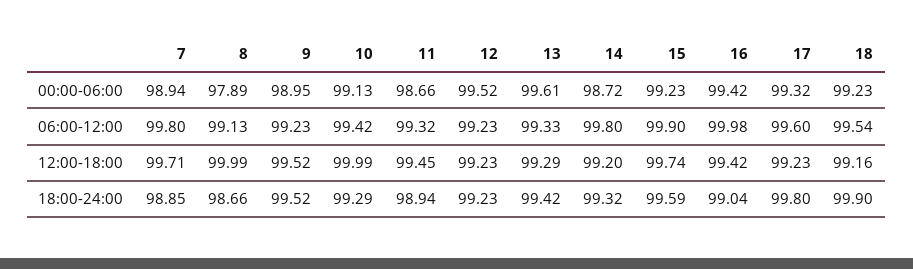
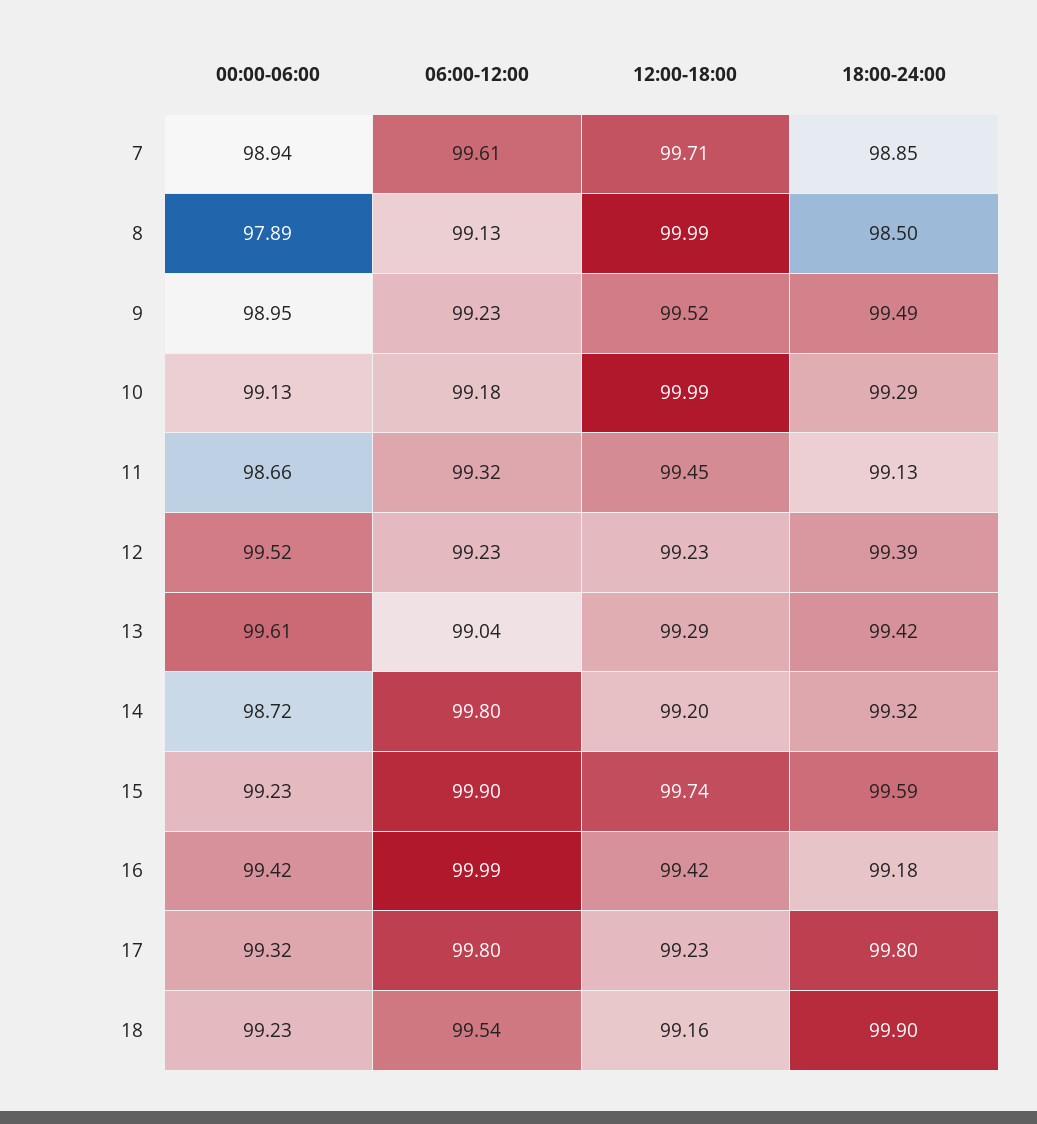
  {
    "7": {
      "00:00-06:00": 98.94,
-     "06:00-12:00": 99.8,
+     "06:00-12:00": 99.61,
      "12:00-18:00": 99.71,
      "18:00-24:00": 98.85
    },
    "8": {
      "00:00-06:00": 97.89,
      "06:00-12:00": 99.13,
      "12:00-18:00": 99.99,
-     "18:00-24:00": 98.66
+     "18:00-24:00": 98.5
    },
    "9": {
      "00:00-06:00": 98.95,
      "06:00-12:00": 99.23,
      "12:00-18:00": 99.52,
-     "18:00-24:00": 99.52
+     "18:00-24:00": 99.49
    },
    "10": {
      "00:00-06:00": 99.13,
-     "06:00-12:00": 99.42,
+     "06:00-12:00": 99.18,
      "12:00-18:00": 99.99,
      "18:00-24:00": 99.29
    },
    "11": {
      "00:00-06:00": 98.66,
      "06:00-12:00": 99.32,
      "12:00-18:00": 99.45,
-     "18:00-24:00": 98.94
+     "18:00-24:00": 99.13
    },
    "12": {
      "00:00-06:00": 99.52,
      "06:00-12:00": 99.23,
      "12:00-18:00": 99.23,
-     "18:00-24:00": 99.23
+     "18:00-24:00": 99.39
    },
    "13": {
      "00:00-06:00": 99.61,
-     "06:00-12:00": 99.33,
+     "06:00-12:00": 99.04,
      "12:00-18:00": 99.29,
      "18:00-24:00": 99.42
    },
    "14": {
      "00:00-06:00": 98.72,
      "06:00-12:00": 99.8,
      "12:00-18:00": 99.2,
      "18:00-24:00": 99.32
    },
    "15": {
      "00:00-06:00": 99.23,
      "06:00-12:00": 99.9,
      "12:00-18:00": 99.74,
      "18:00-24:00": 99.59
    },
    "16": {
      "00:00-06:00": 99.42,
-     "06:00-12:00": 99.98,
+     "06:00-12:00": 99.99,
      "12:00-18:00": 99.42,
-     "18:00-24:00": 99.04
+     "18:00-24:00": 99.18
    },
    "17": {
      "00:00-06:00": 99.32,
-     "06:00-12:00": 99.6,
+     "06:00-12:00": 99.8,
      "12:00-18:00": 99.23,
      "18:00-24:00": 99.8
    },
    "18": {
      "00:00-06:00": 99.23,
      "06:00-12:00": 99.54,
      "12:00-18:00": 99.16,
      "18:00-24:00": 99.9
    }
  }

